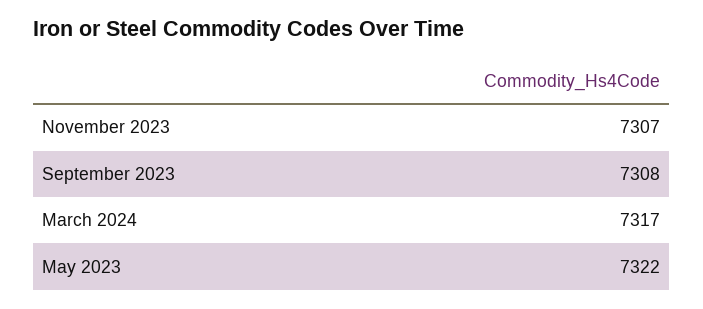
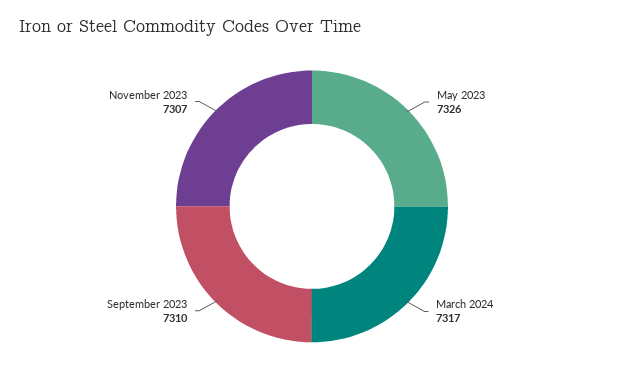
  {
    "November 2023": 7307,
-   "September 2023": 7308,
+   "September 2023": 7310,
    "March 2024": 7317,
-   "May 2023": 7322
+   "May 2023": 7326
  }

